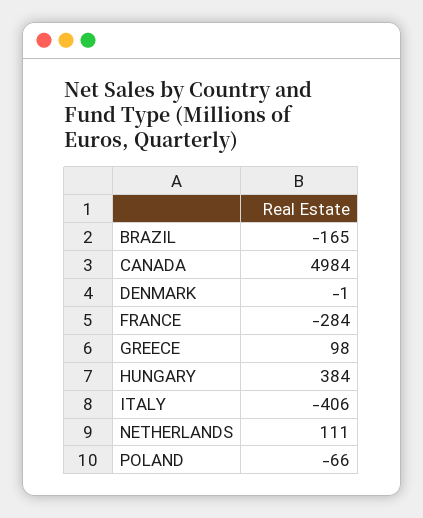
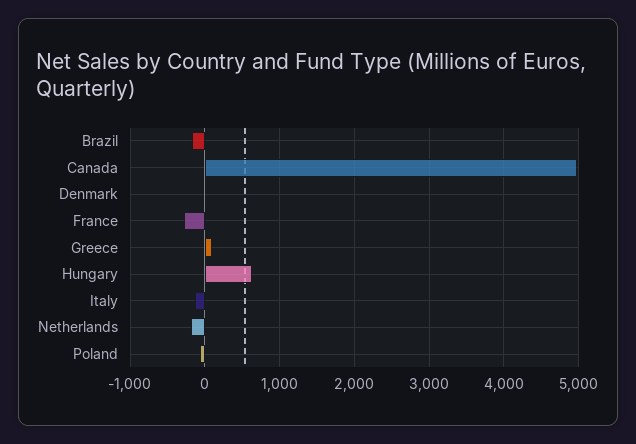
  {
    "BRAZIL": -165,
    "CANADA": 4984,
    "DENMARK": -1,
    "FRANCE": -284,
    "GREECE": 98,
-   "HUNGARY": 384,
+   "HUNGARY": 600,
-   "ITALY": -406,
+   "ITALY": -100,
-   "NETHERLANDS": 111,
+   "NETHERLANDS": -200,
    "POLAND": -66
  }

